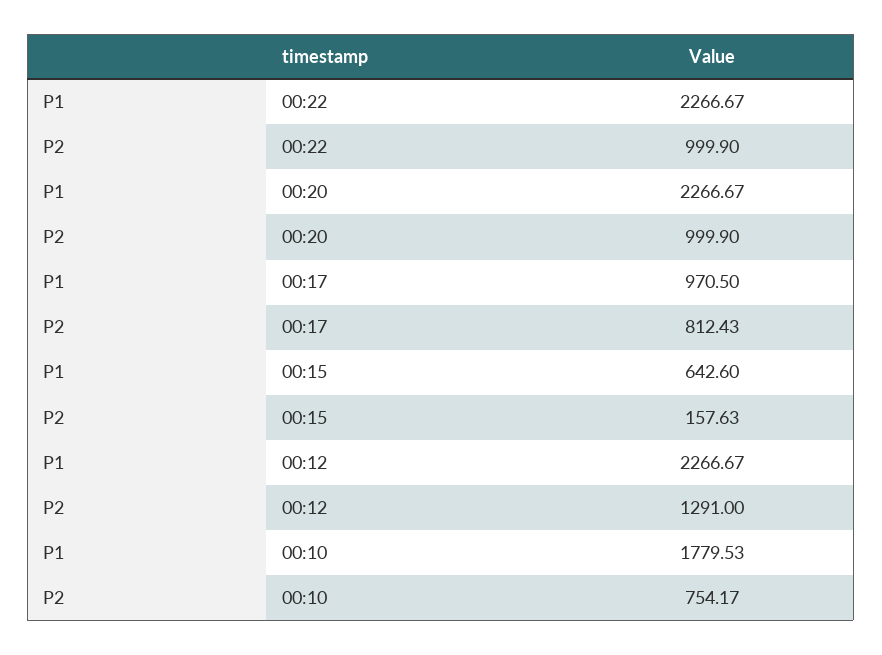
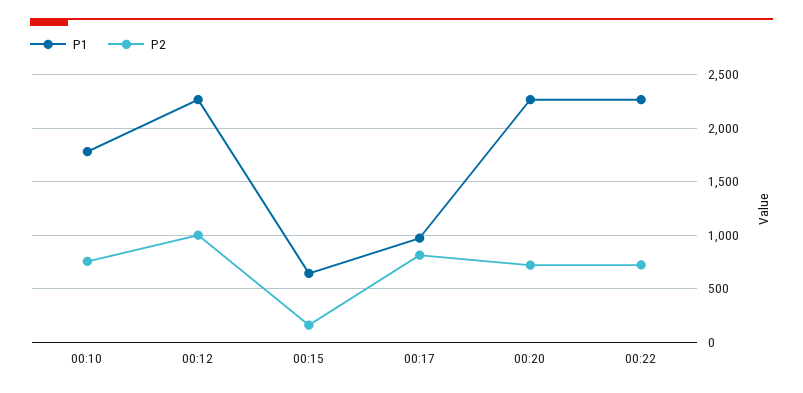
  {
    "P1": {
      "00:22": 2266.67,
      "00:20": 2266.67,
      "00:17": 970.5,
      "00:15": 642.6,
      "00:12": 2266.67,
      "00:10": 1779.53
    },
    "P2": {
-     "00:22": 999.9,
+     "00:22": 700,
-     "00:20": 999.9,
+     "00:20": 700,
      "00:17": 812.43,
      "00:15": 157.63,
-     "00:12": 1291,
+     "00:12": 1000,
      "00:10": 754.17
    }
  }

